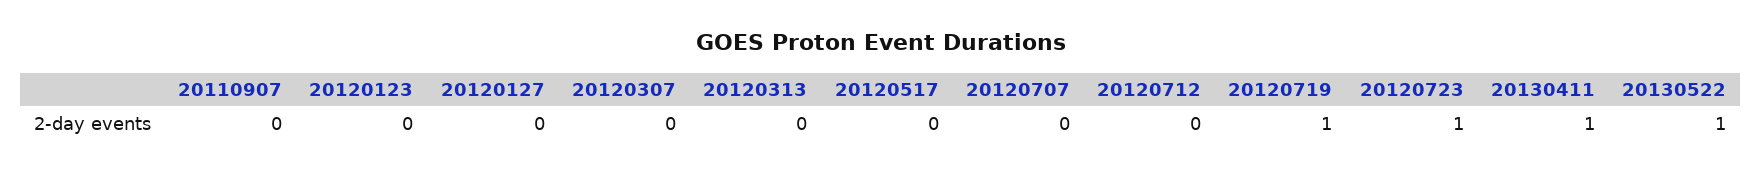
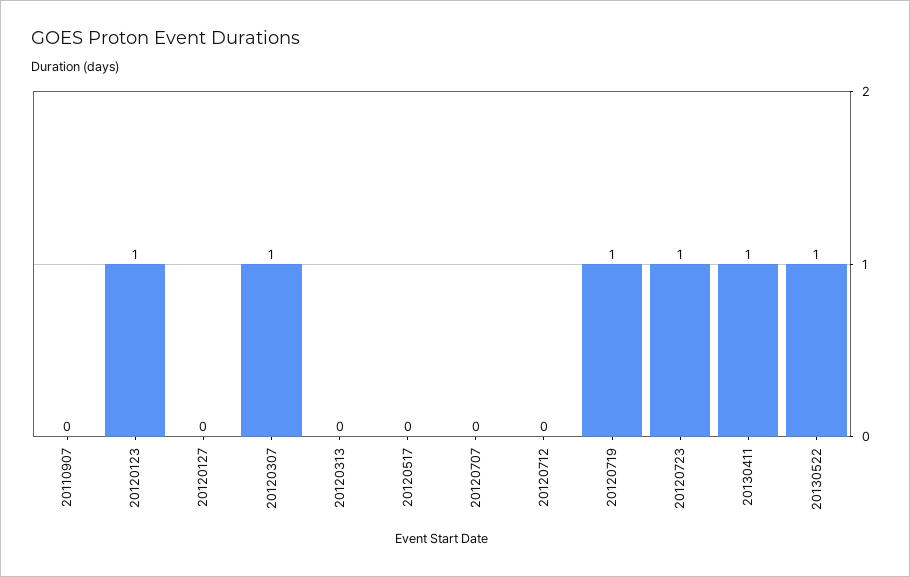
  {
    "20110907": 0,
-   "20120123": 0,
+   "20120123": 1,
    "20120127": 0,
-   "20120307": 0,
+   "20120307": 1,
    "20120313": 0,
    "20120517": 0,
    "20120707": 0,
    "20120712": 0,
    "20120719": 1,
    "20120723": 1,
    "20130411": 1,
    "20130522": 1
  }

